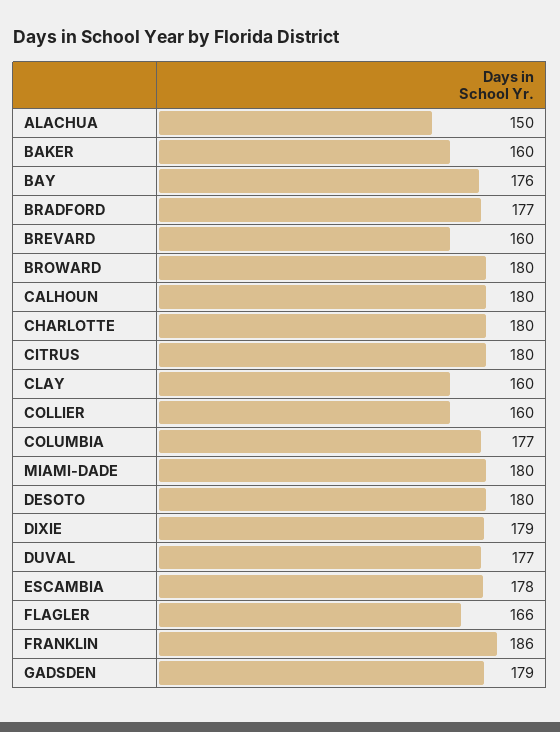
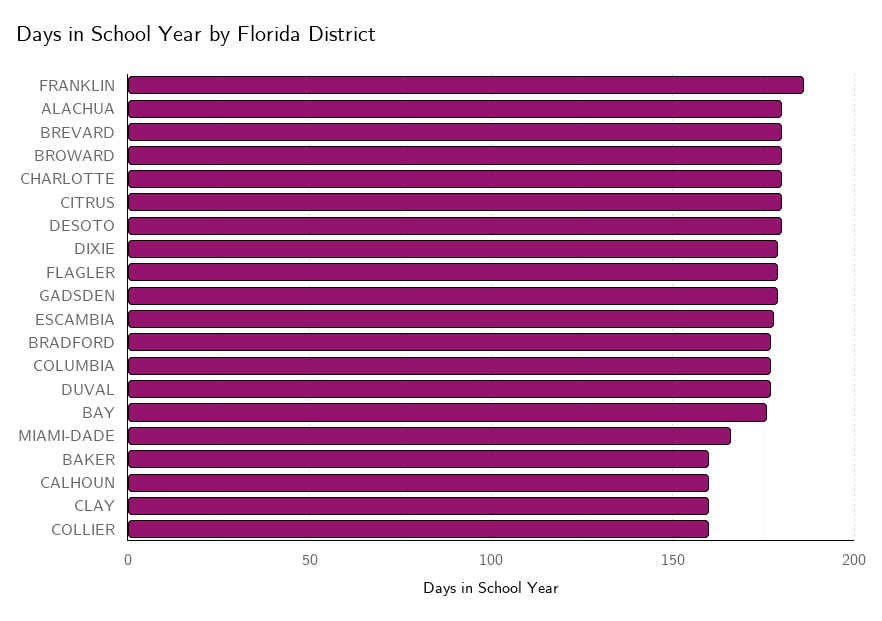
  {
-   "ALACHUA": 150,
+   "ALACHUA": 180,
    "BAKER": 160,
    "BAY": 176,
    "BRADFORD": 177,
-   "BREVARD": 160,
+   "BREVARD": 180,
    "BROWARD": 180,
-   "CALHOUN": 180,
+   "CALHOUN": 160,
    "CHARLOTTE": 180,
    "CITRUS": 180,
    "CLAY": 160,
    "COLLIER": 160,
    "COLUMBIA": 177,
-   "MIAMI-DADE": 180,
+   "MIAMI-DADE": 165,
    "DESOTO": 180,
    "DIXIE": 179,
    "DUVAL": 177,
    "ESCAMBIA": 178,
-   "FLAGLER": 166,
+   "FLAGLER": 180,
    "FRANKLIN": 186,
    "GADSDEN": 179
  }

